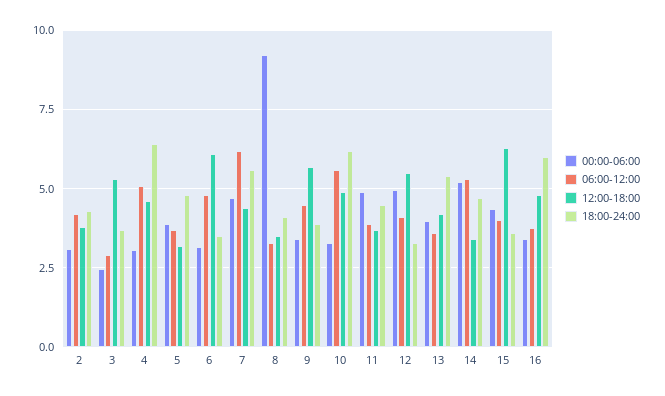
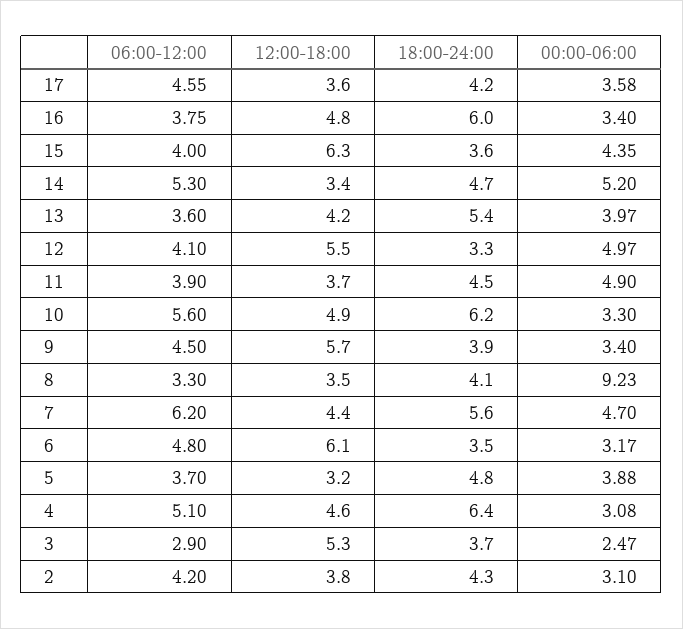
  {
    "00:00-06:00": {
      "2": 3.1,
      "3": 2.47,
      "4": 3.08,
      "5": 3.88,
      "6": 3.17,
      "7": 4.7,
      "8": 9.23,
      "9": 3.4,
      "10": 3.3,
      "11": 4.9,
      "12": 4.97,
      "13": 3.97,
      "14": 5.2,
      "15": 4.35,
-     "16": 3.4
+     "16": 3.4,
+     "17": 3.58
    },
    "06:00-12:00": {
      "2": 4.2,
      "3": 2.9,
      "4": 5.1,
      "5": 3.7,
      "6": 4.8,
      "7": 6.2,
      "8": 3.3,
      "9": 4.5,
      "10": 5.6,
      "11": 3.9,
      "12": 4.1,
      "13": 3.6,
      "14": 5.3,
      "15": 4,
-     "16": 3.75
+     "16": 3.75,
+     "17": 4.55
    },
    "12:00-18:00": {
      "2": 3.8,
      "3": 5.3,
      "4": 4.6,
      "5": 3.2,
      "6": 6.1,
      "7": 4.4,
      "8": 3.5,
      "9": 5.7,
      "10": 4.9,
      "11": 3.7,
      "12": 5.5,
      "13": 4.2,
      "14": 3.4,
      "15": 6.3,
-     "16": 4.8
+     "16": 4.8,
+     "17": 3.6
    },
    "18:00-24:00": {
      "2": 4.3,
      "3": 3.7,
      "4": 6.4,
      "5": 4.8,
      "6": 3.5,
      "7": 5.6,
      "8": 4.1,
      "9": 3.9,
      "10": 6.2,
      "11": 4.5,
      "12": 3.3,
      "13": 5.4,
      "14": 4.7,
      "15": 3.6,
-     "16": 6
+     "16": 6,
+     "17": 4.2
    }
  }

